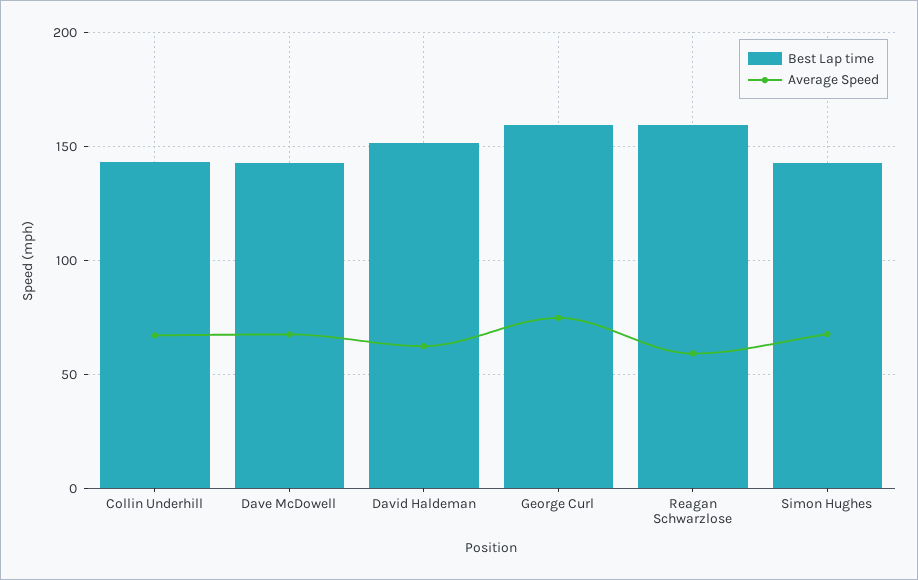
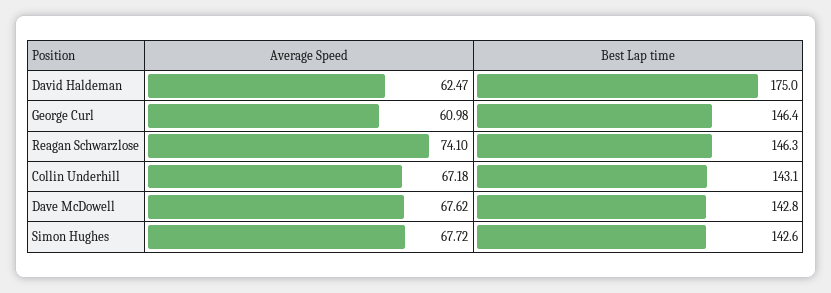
  {
    "Best Lap time": {
      "Collin Underhill": 143.1,
      "Dave McDowell": 142.8,
-     "David Haldeman": 150,
+     "David Haldeman": 175,
-     "George Curl": 160,
+     "George Curl": 146.4,
-     "Reagan Schwarzlose": 160,
+     "Reagan Schwarzlose": 146.3,
      "Simon Hughes": 142.6
    },
    "Average Speed": {
      "Collin Underhill": 67.18,
      "Dave McDowell": 67.62,
      "David Haldeman": 62.47,
-     "George Curl": 75,
+     "George Curl": 60.98,
-     "Reagan Schwarzlose": 60,
+     "Reagan Schwarzlose": 74.1,
      "Simon Hughes": 67.72
    }
  }

